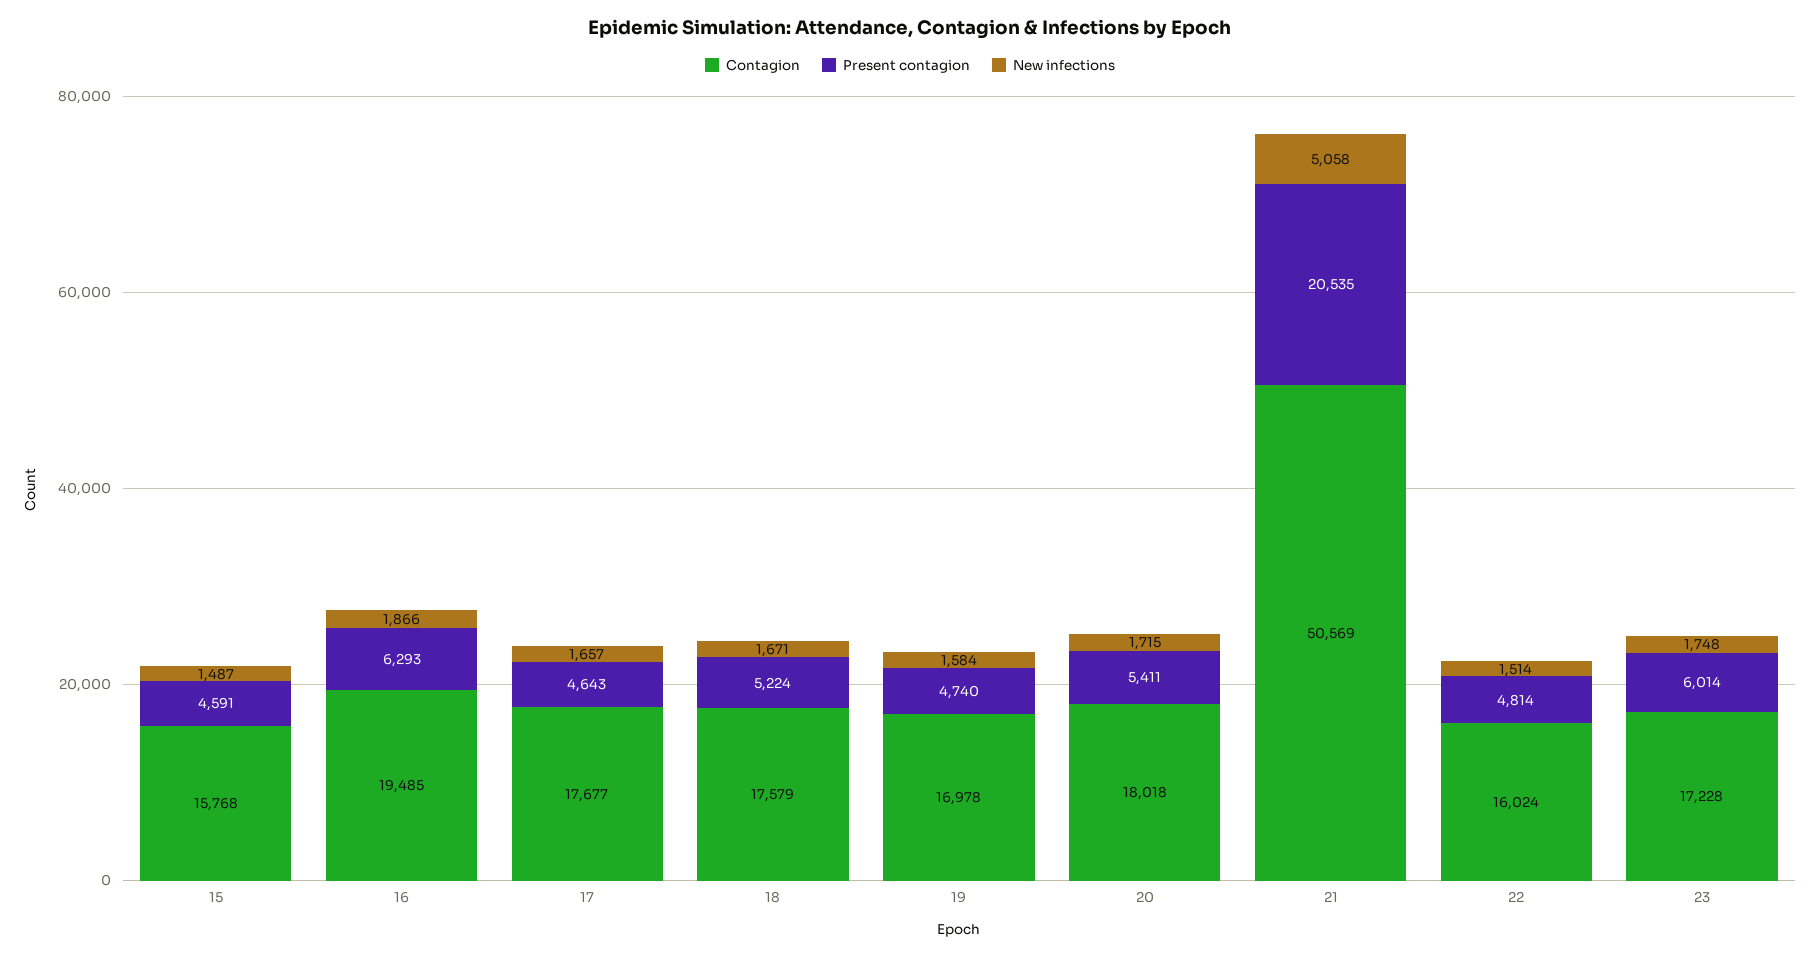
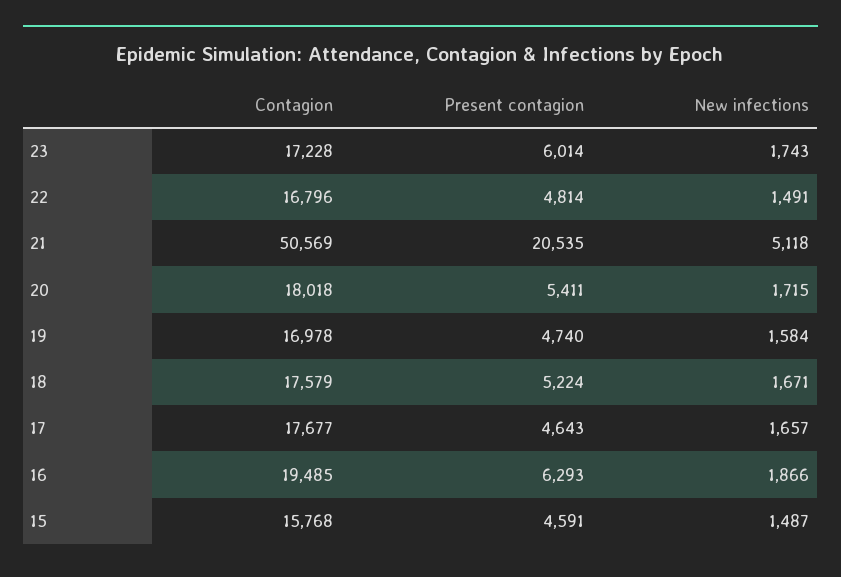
  {
    "Contagion": {
      "15": 15768,
      "16": 19485,
      "17": 17677,
      "18": 17579,
      "19": 16978,
      "20": 18018,
      "21": 50569,
-     "22": 16024,
+     "22": 16796,
      "23": 17228
    },
    "Present contagion": {
      "15": 4591,
      "16": 6293,
      "17": 4643,
      "18": 5224,
      "19": 4740,
      "20": 5411,
      "21": 20535,
      "22": 4814,
      "23": 6014
    },
    "New infections": {
      "15": 1487,
      "16": 1866,
      "17": 1657,
      "18": 1671,
      "19": 1584,
      "20": 1715,
-     "21": 5058,
+     "21": 5118,
-     "22": 1514,
+     "22": 1491,
-     "23": 1748
+     "23": 1743
    }
  }

